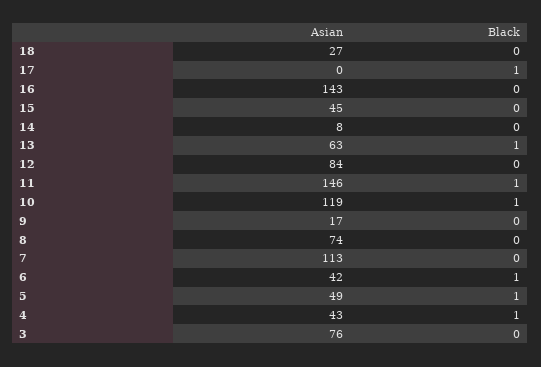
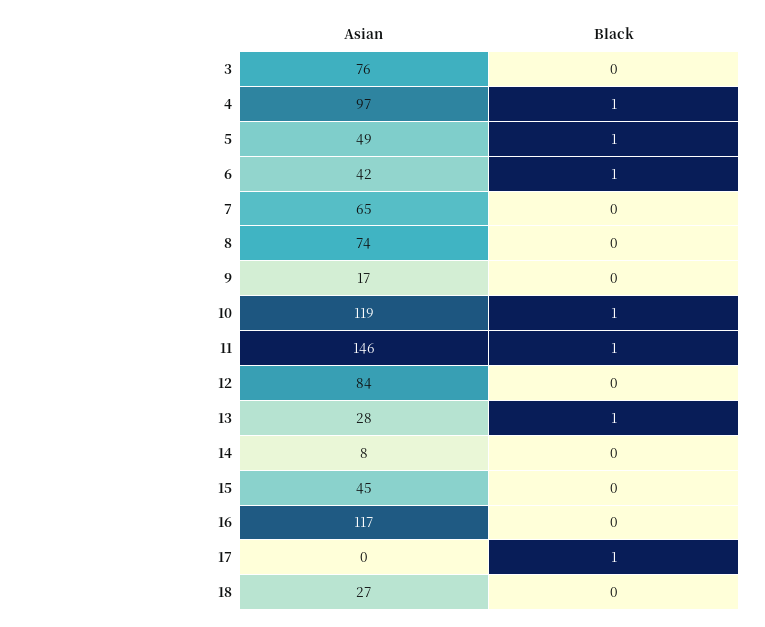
  {
    "Asian": {
      "18": 27,
      "17": 0,
-     "16": 143,
+     "16": 117,
      "15": 45,
      "14": 8,
-     "13": 63,
+     "13": 28,
      "12": 84,
      "11": 146,
      "10": 119,
      "9": 17,
      "8": 74,
-     "7": 113,
+     "7": 65,
      "6": 42,
      "5": 49,
-     "4": 43,
+     "4": 97,
      "3": 76
    },
    "Black": {
      "18": 0,
      "17": 1,
      "16": 0,
      "15": 0,
      "14": 0,
      "13": 1,
      "12": 0,
      "11": 1,
      "10": 1,
      "9": 0,
      "8": 0,
      "7": 0,
      "6": 1,
      "5": 1,
      "4": 1,
      "3": 0
    }
  }

